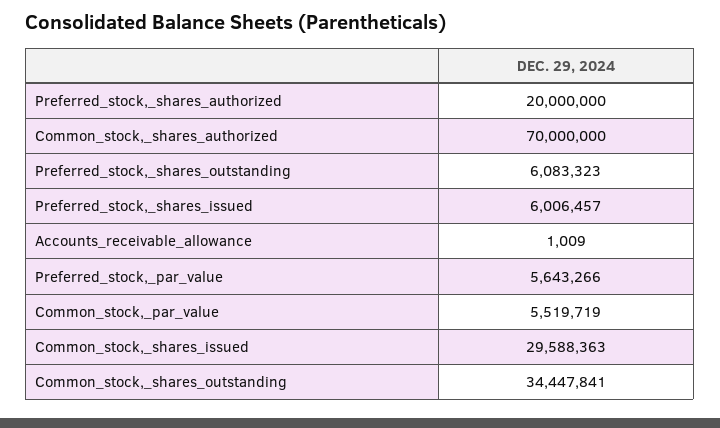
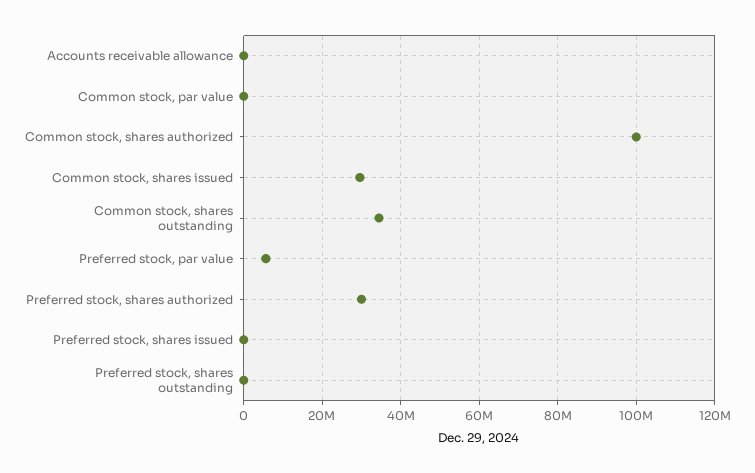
  {
-   "Preferred_stock,_shares_authorized": 20000000,
+   "Preferred_stock,_shares_authorized": 30000000,
-   "Common_stock,_shares_authorized": 70000000,
+   "Common_stock,_shares_authorized": 100000000,
-   "Preferred_stock,_shares_outstanding": 6083323,
+   "Preferred_stock,_shares_outstanding": 0,
-   "Preferred_stock,_shares_issued": 6006457,
+   "Preferred_stock,_shares_issued": 0,
    "Accounts_receivable_allowance": 1009,
    "Preferred_stock,_par_value": 5643266,
-   "Common_stock,_par_value": 5519719,
+   "Common_stock,_par_value": 0,
    "Common_stock,_shares_issued": 29588363,
    "Common_stock,_shares_outstanding": 34447841
  }

